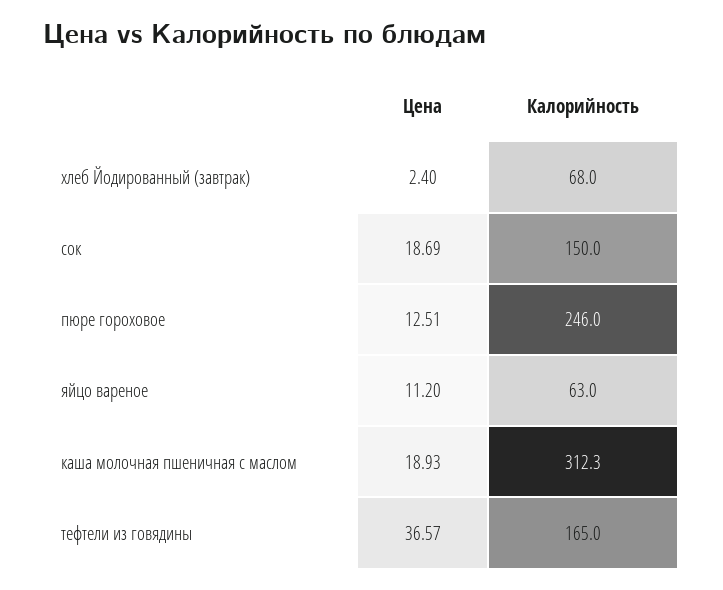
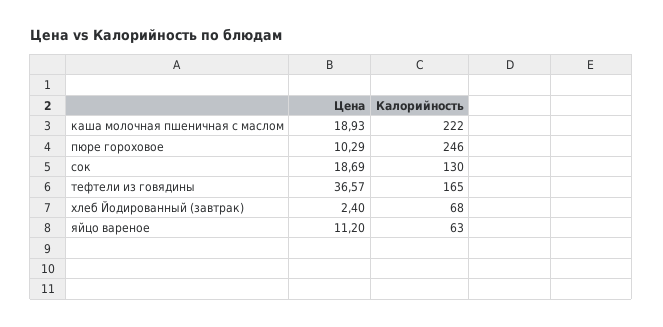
  {
    "Цена": {
      "хлеб Йодированный (завтрак)": 2.4,
      "сок": 18.69,
-     "пюре гороховое": 12.51,
+     "пюре гороховое": 10.29,
      "яйцо вареное": 11.2,
      "каша молочная пшеничная с маслом": 18.93,
      "тефтели из говядины": 36.57
    },
    "Калорийность": {
      "хлеб Йодированный (завтрак)": 68,
-     "сок": 150,
+     "сок": 130,
      "пюре гороховое": 246,
      "яйцо вареное": 63,
-     "каша молочная пшеничная с маслом": 312.3,
+     "каша молочная пшеничная с маслом": 222,
      "тефтели из говядины": 165
    }
  }

